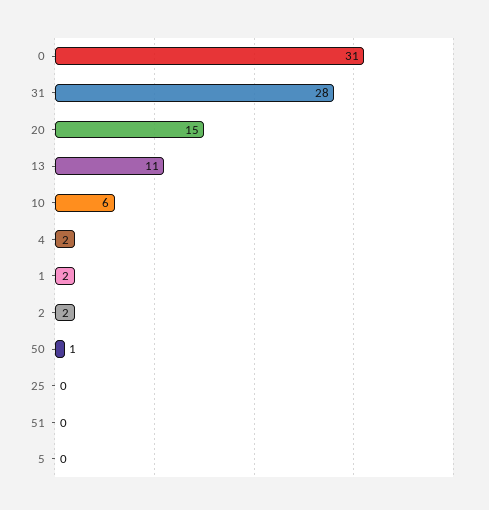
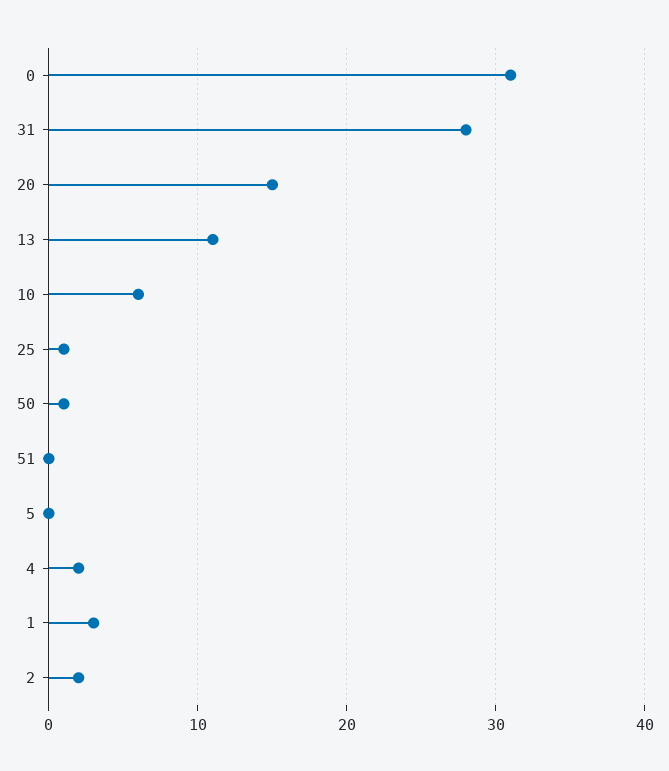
  {
    "0": 31,
    "31": 28,
    "20": 15,
    "13": 11,
    "10": 6,
    "4": 2,
-   "1": 2,
+   "1": 3,
    "2": 2,
    "50": 1,
-   "25": 0,
+   "25": 1,
    "51": 0,
    "5": 0
  }

